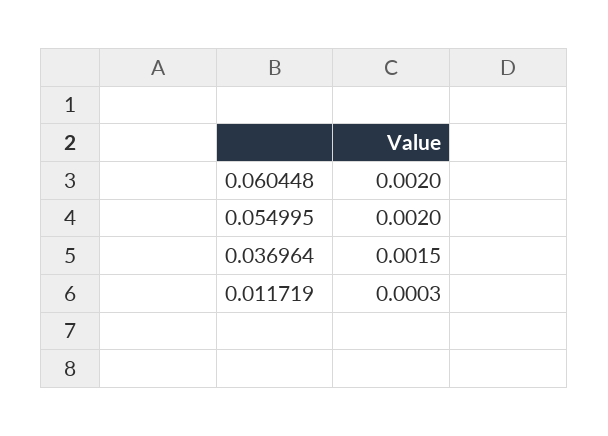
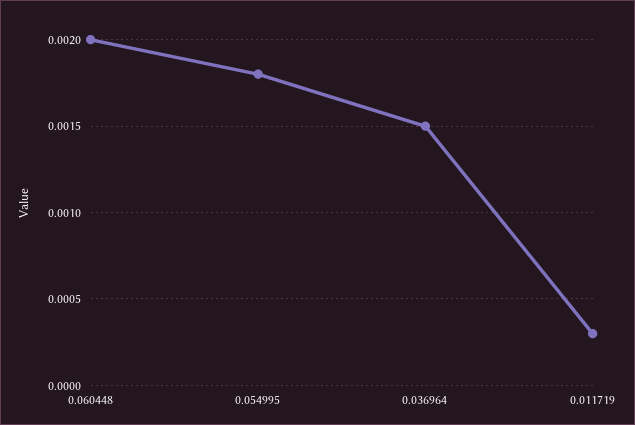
  {
    "0.060448": 0.002,
-   "0.054995": 0.002,
+   "0.054995": 0.0018,
    "0.036964": 0.0015,
    "0.011719": 0.0003
  }

